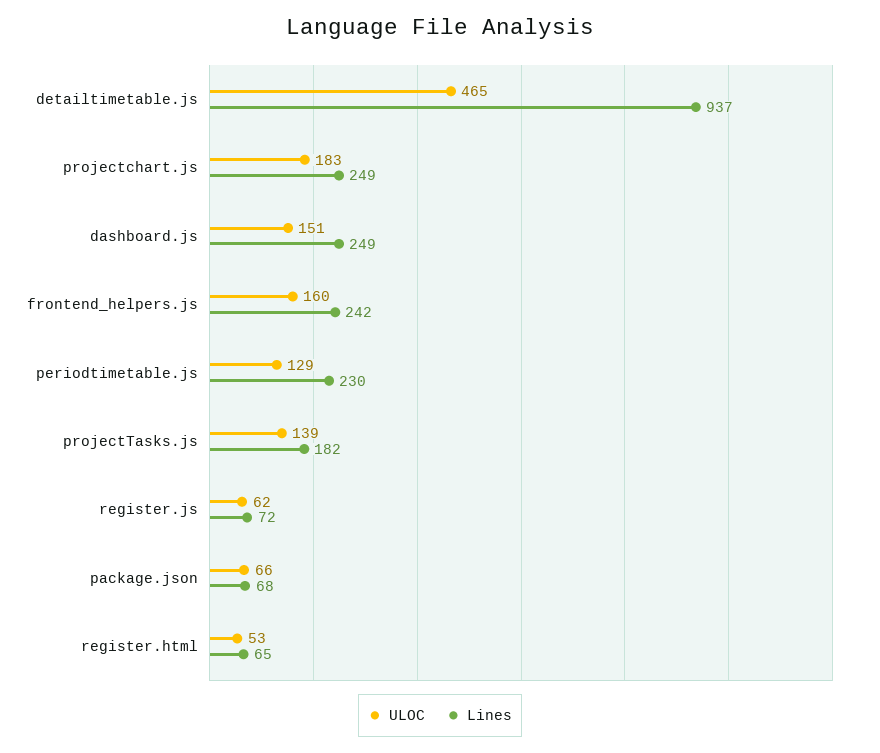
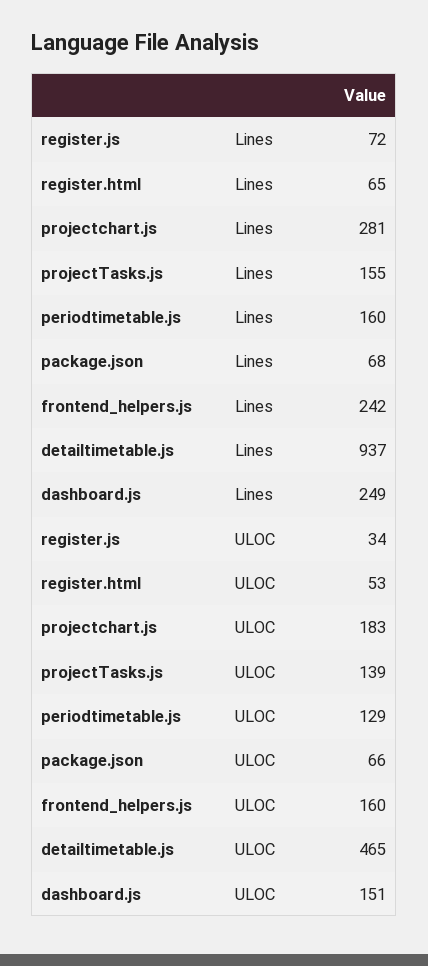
  {
    "ULOC": {
      "detailtimetable.js": 465,
      "projectchart.js": 183,
      "dashboard.js": 151,
      "frontend_helpers.js": 160,
      "periodtimetable.js": 129,
      "projectTasks.js": 139,
-     "register.js": 62,
+     "register.js": 34,
      "package.json": 66,
      "register.html": 53
    },
    "Lines": {
      "detailtimetable.js": 937,
-     "projectchart.js": 249,
+     "projectchart.js": 281,
      "dashboard.js": 249,
      "frontend_helpers.js": 242,
-     "periodtimetable.js": 230,
+     "periodtimetable.js": 160,
-     "projectTasks.js": 182,
+     "projectTasks.js": 155,
      "register.js": 72,
      "package.json": 68,
      "register.html": 65
    }
  }

